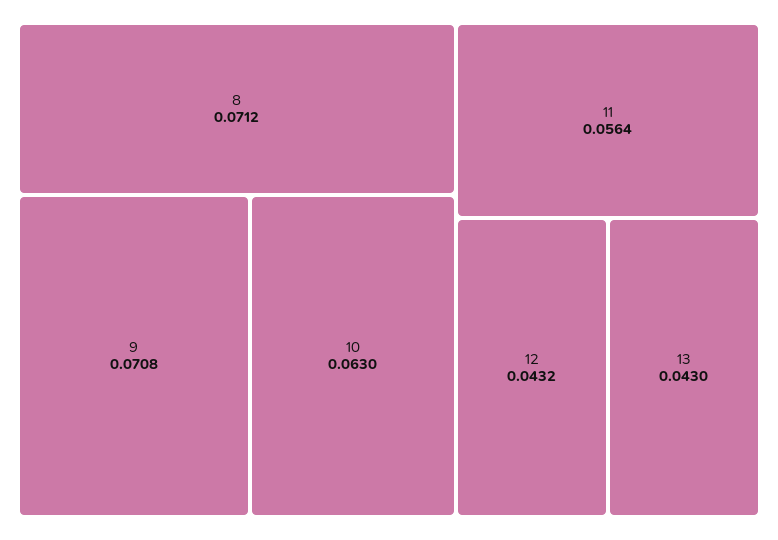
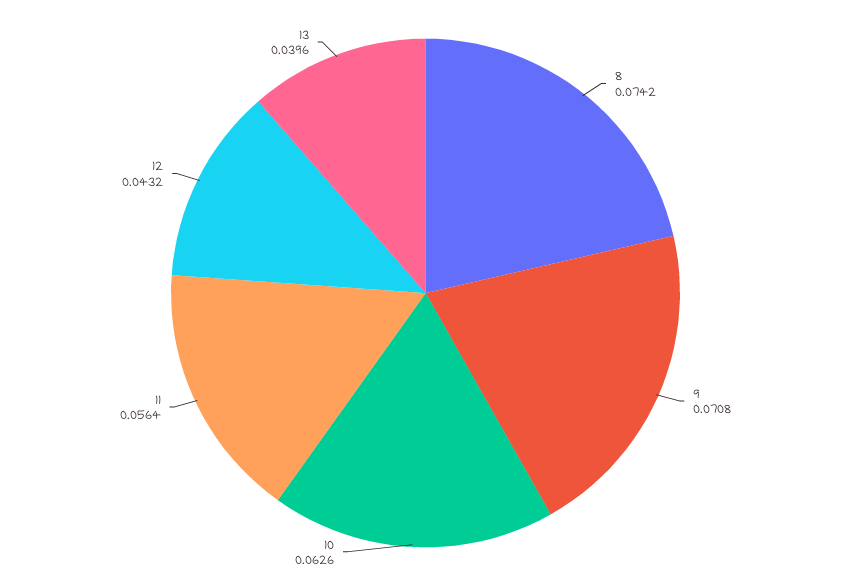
  {
-   "8": 0.0712,
+   "8": 0.0742,
    "9": 0.0708,
-   "10": 0.063,
+   "10": 0.0626,
    "11": 0.0564,
    "12": 0.0432,
-   "13": 0.043
+   "13": 0.0396
  }

